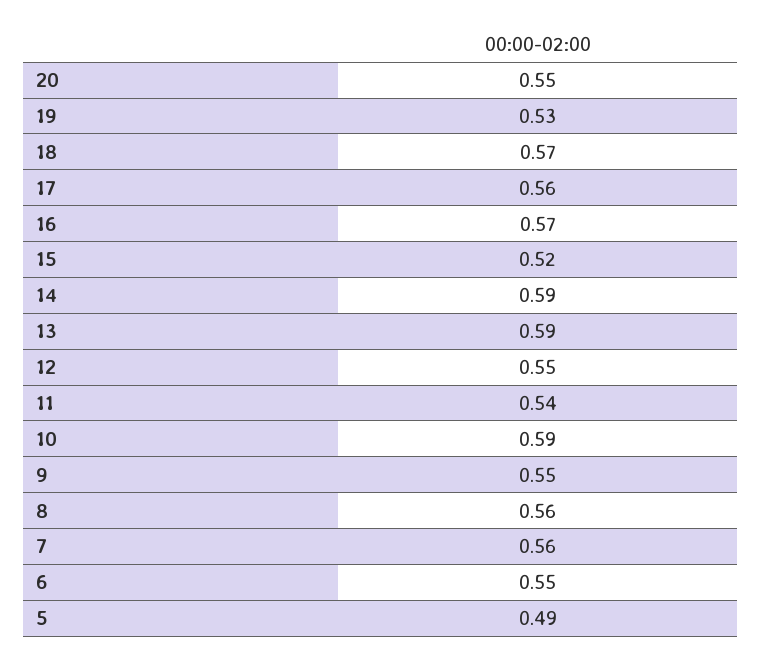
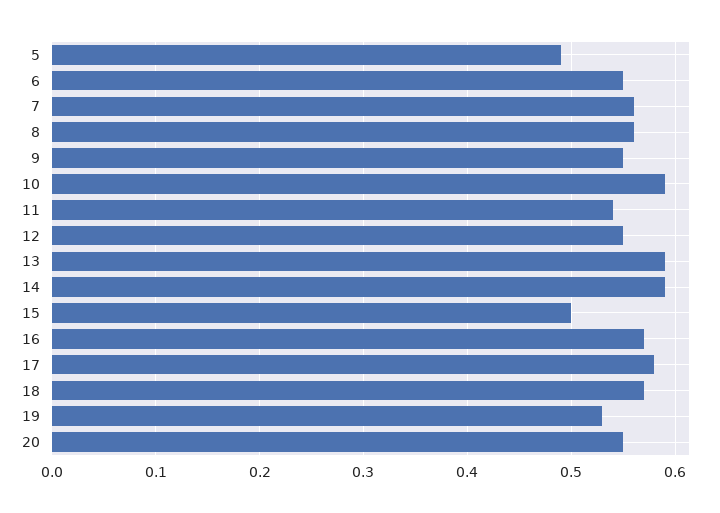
  {
    "20": 0.55,
    "19": 0.53,
    "18": 0.57,
-   "17": 0.56,
+   "17": 0.58,
    "16": 0.57,
-   "15": 0.52,
+   "15": 0.5,
    "14": 0.59,
    "13": 0.59,
    "12": 0.55,
    "11": 0.54,
    "10": 0.59,
    "9": 0.55,
    "8": 0.56,
    "7": 0.56,
    "6": 0.55,
    "5": 0.49
  }

